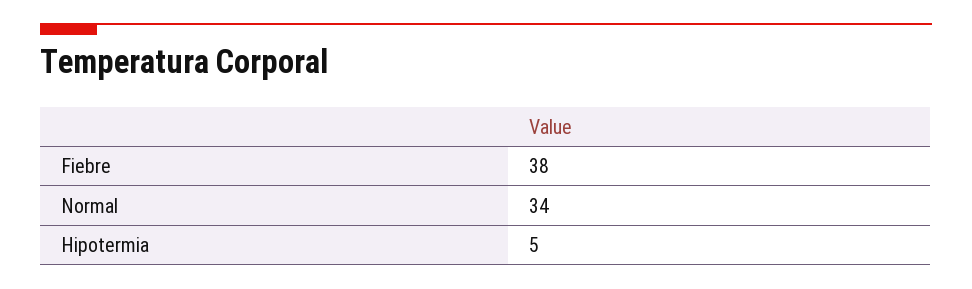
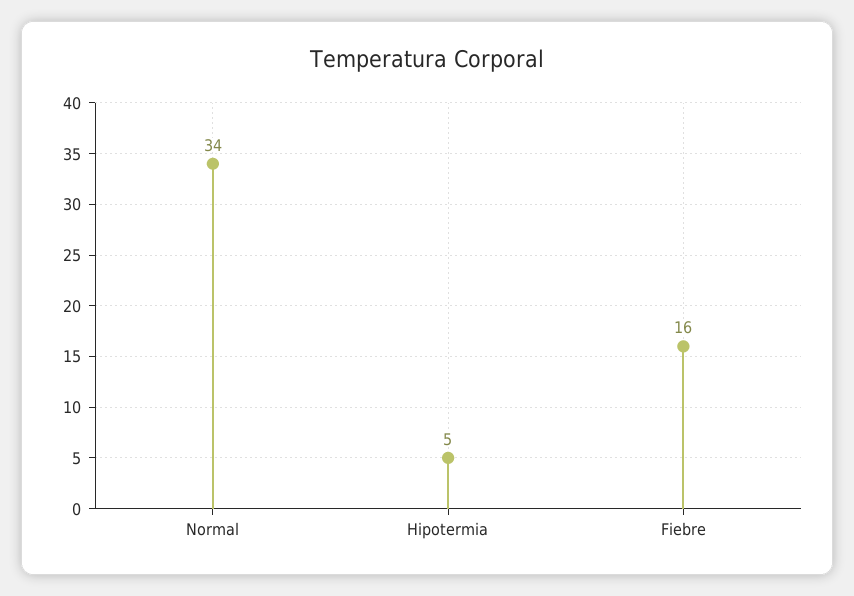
  {
-   "Fiebre": 38,
+   "Fiebre": 16,
    "Normal": 34,
    "Hipotermia": 5
  }

